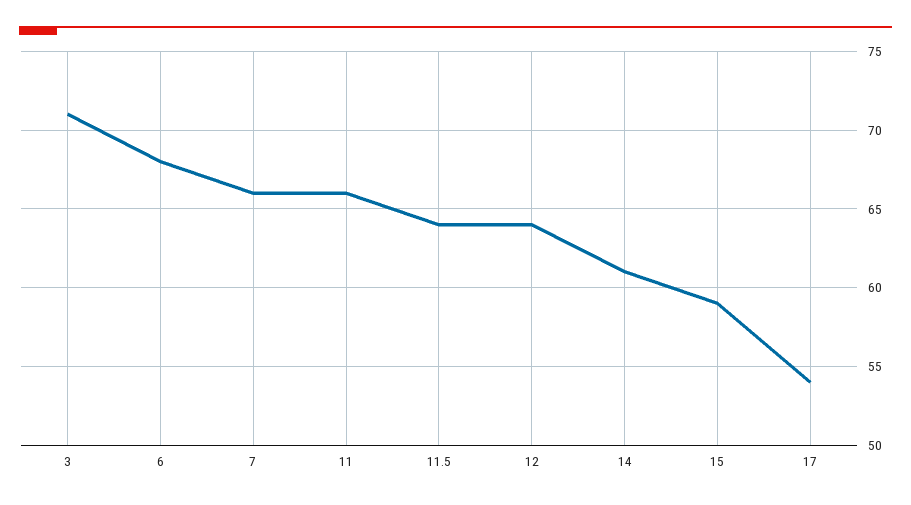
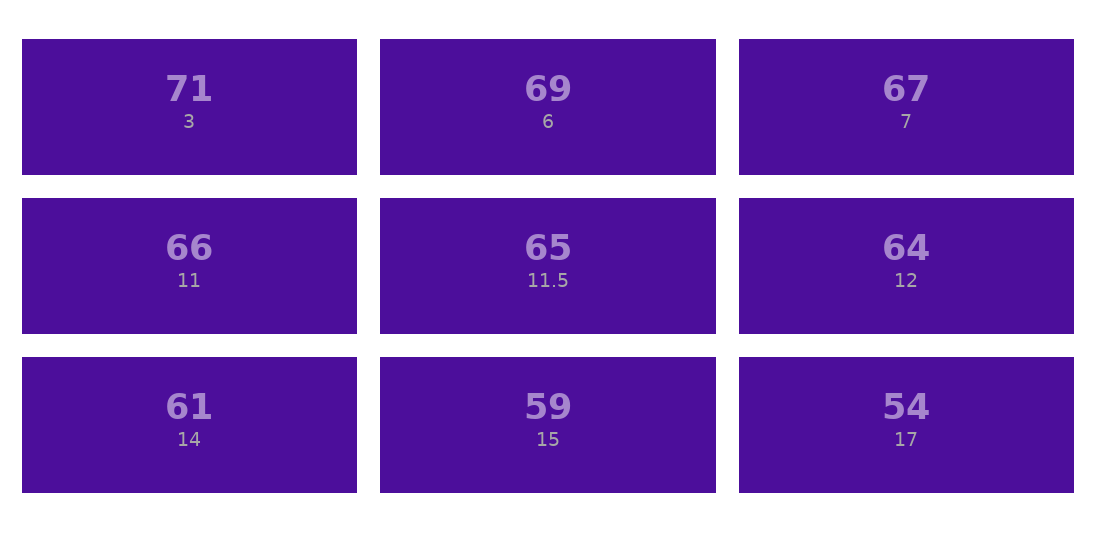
  {
    "3": 71,
-   "6": 68,
+   "6": 69,
-   "7": 66,
+   "7": 67,
    "11": 66,
-   "11.5": 64,
+   "11.5": 65,
    "12": 64,
    "14": 61,
    "15": 59,
    "17": 54
  }

